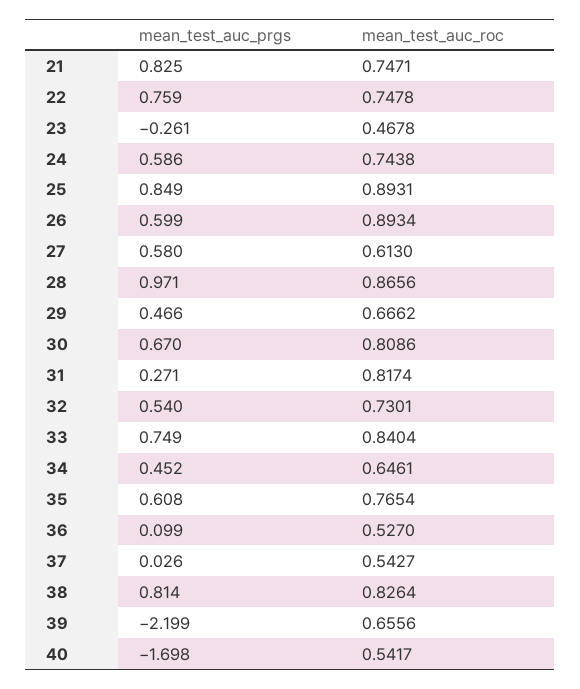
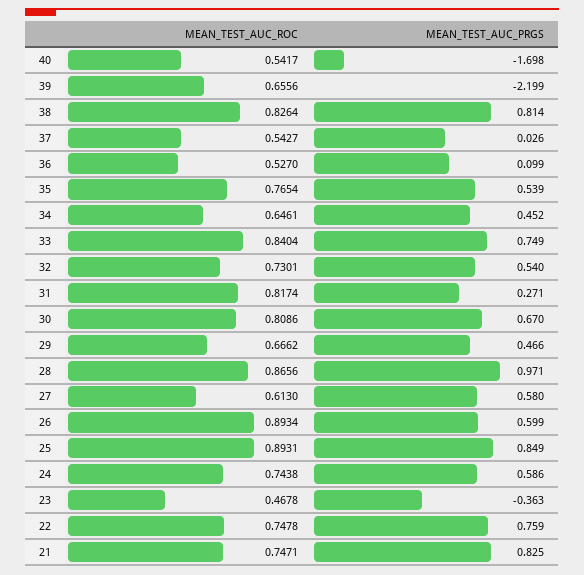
  {
    "mean_test_auc_prgs": {
      "21": 0.825,
      "22": 0.759,
-     "23": -0.261,
+     "23": -0.363,
      "24": 0.586,
      "25": 0.849,
      "26": 0.599,
      "27": 0.58,
      "28": 0.971,
      "29": 0.466,
      "30": 0.67,
      "31": 0.271,
      "32": 0.54,
      "33": 0.749,
      "34": 0.452,
-     "35": 0.608,
+     "35": 0.539,
      "36": 0.099,
      "37": 0.026,
      "38": 0.814,
      "39": -2.199,
      "40": -1.698
    },
    "mean_test_auc_roc": {
      "21": 0.7471,
      "22": 0.7478,
      "23": 0.4678,
      "24": 0.7438,
      "25": 0.8931,
      "26": 0.8934,
      "27": 0.613,
      "28": 0.8656,
      "29": 0.6662,
      "30": 0.8086,
      "31": 0.8174,
      "32": 0.7301,
      "33": 0.8404,
      "34": 0.6461,
      "35": 0.7654,
      "36": 0.527,
      "37": 0.5427,
      "38": 0.8264,
      "39": 0.6556,
      "40": 0.5417
    }
  }

